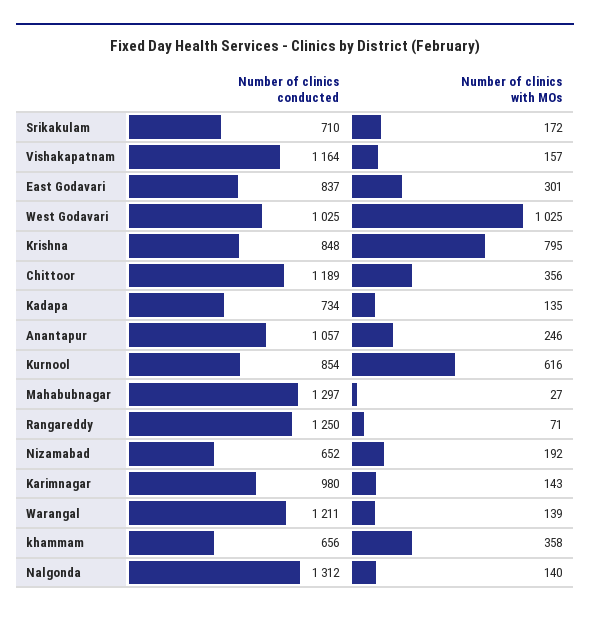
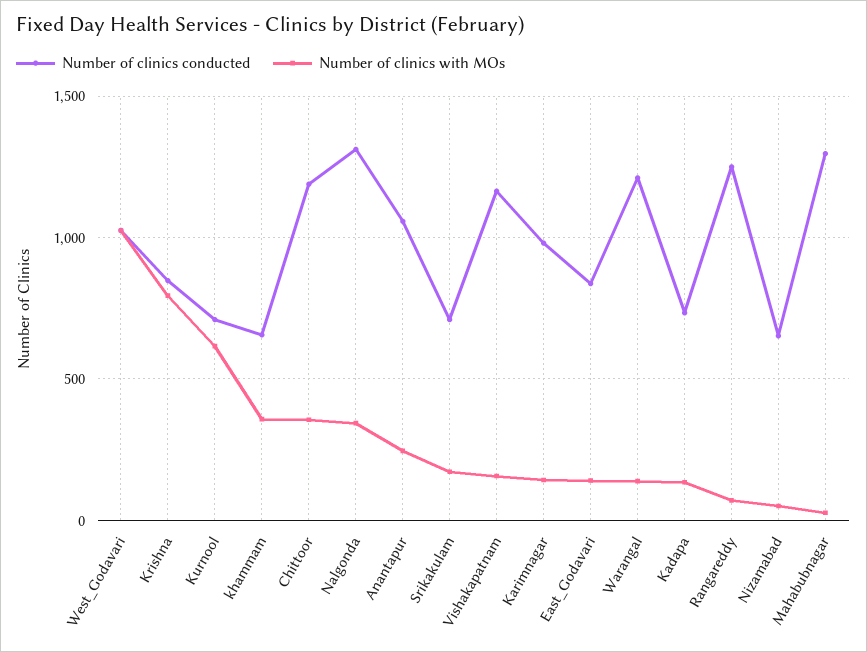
  {
    "Number of clinics conducted": {
      "Srikakulam": 710,
      "Vishakapatnam": 1164,
      "East Godavari": 837,
      "West Godavari": 1025,
      "Krishna": 848,
      "Chittoor": 1189,
      "Kadapa": 734,
      "Anantapur": 1057,
-     "Kurnool": 854,
+     "Kurnool": 700,
      "Mahabubnagar": 1297,
      "Rangareddy": 1250,
      "Nizamabad": 652,
      "Karimnagar": 980,
      "Warangal": 1211,
      "khammam": 656,
      "Nalgonda": 1312
    },
    "Number of clinics with MOs": {
      "Srikakulam": 172,
      "Vishakapatnam": 157,
-     "East Godavari": 301,
+     "East Godavari": 150,
      "West Godavari": 1025,
      "Krishna": 795,
      "Chittoor": 356,
      "Kadapa": 135,
      "Anantapur": 246,
      "Kurnool": 616,
      "Mahabubnagar": 27,
      "Rangareddy": 71,
-     "Nizamabad": 192,
+     "Nizamabad": 50,
      "Karimnagar": 143,
      "Warangal": 139,
      "khammam": 358,
-     "Nalgonda": 140
+     "Nalgonda": 350
    }
  }

